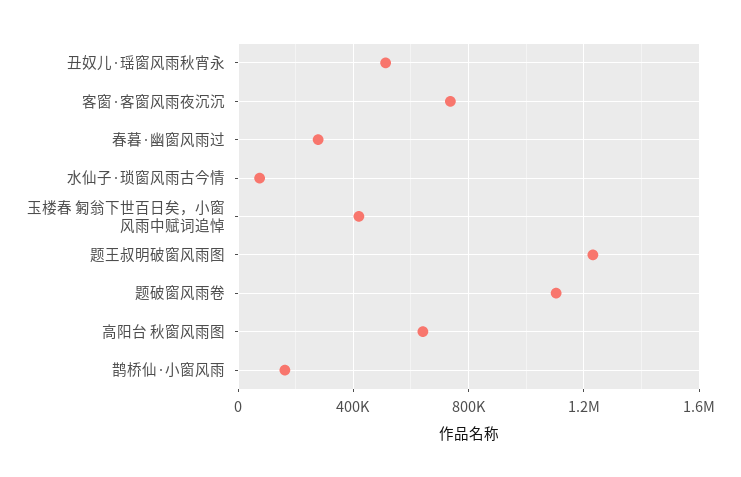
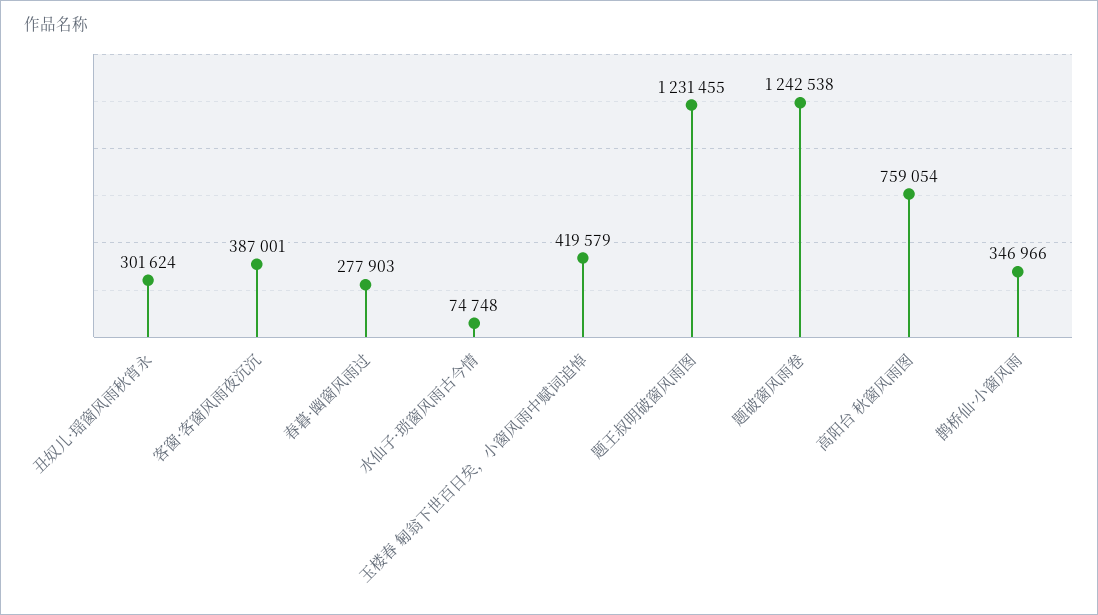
  {
-   "丑奴儿·瑶窗风雨秋宵永": 500000,
+   "丑奴儿·瑶窗风雨秋宵永": 301624,
-   "客窗·客窗风雨夜沉沉": 750000,
+   "客窗·客窗风雨夜沉沉": 387001,
    "春暮·幽窗风雨过": 277903,
    "水仙子·琐窗风雨古今情": 74748,
    "玉楼春 匑翁下世百日矣，小窗风雨中赋词追悼": 419579,
    "题王叔明破窗风雨图": 1231455,
-   "题破窗风雨卷": 1100000,
+   "题破窗风雨卷": 1242538,
-   "高阳台 秋窗风雨图": 650000,
+   "高阳台 秋窗风雨图": 759054,
-   "鹊桥仙·小窗风雨": 150000
+   "鹊桥仙·小窗风雨": 346966
  }

